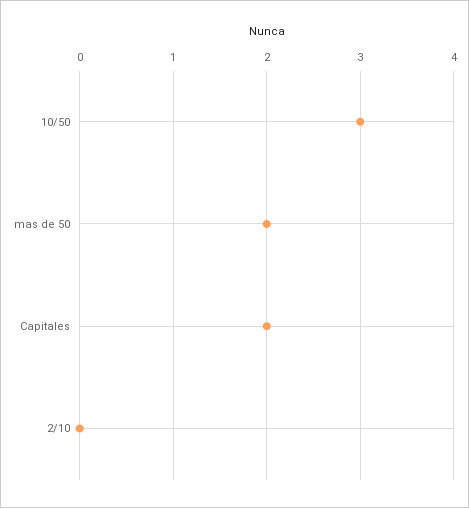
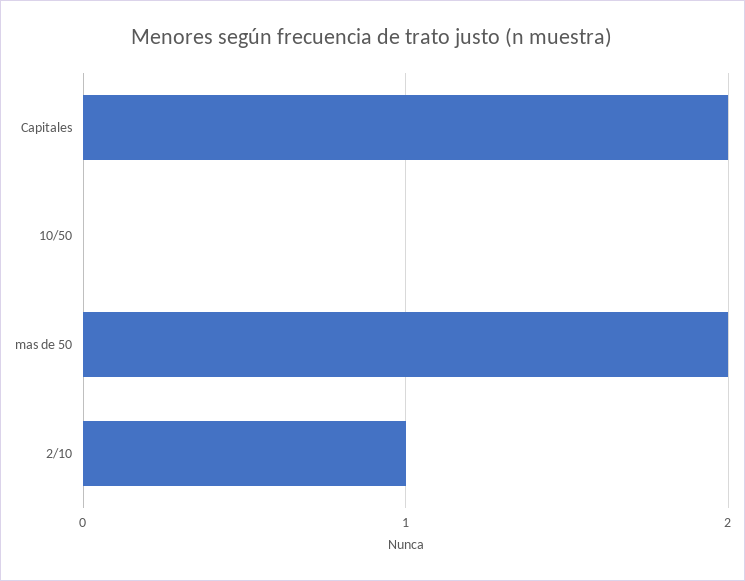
  {
-   "10/50": 3,
+   "10/50": 0,
    "mas de 50": 2,
    "Capitales": 2,
-   "2/10": 0
+   "2/10": 1
  }

